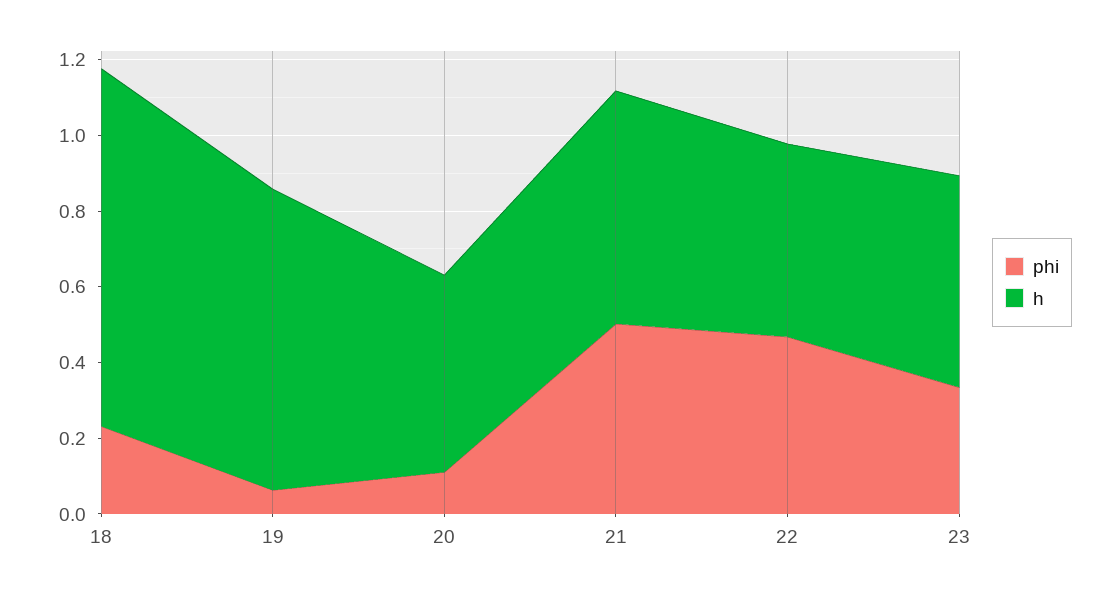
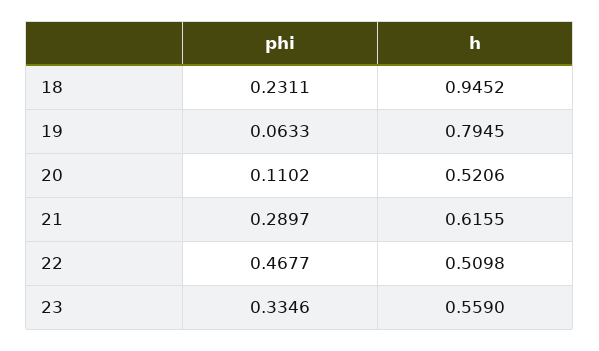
  {
    "phi": {
      "18": 0.2311,
      "19": 0.0633,
      "20": 0.1102,
-     "21": 0.5,
+     "21": 0.2897,
      "22": 0.4677,
      "23": 0.3346
    },
    "h": {
      "18": 0.9452,
      "19": 0.7945,
      "20": 0.5206,
      "21": 0.6155,
      "22": 0.5098,
      "23": 0.559
    }
  }

